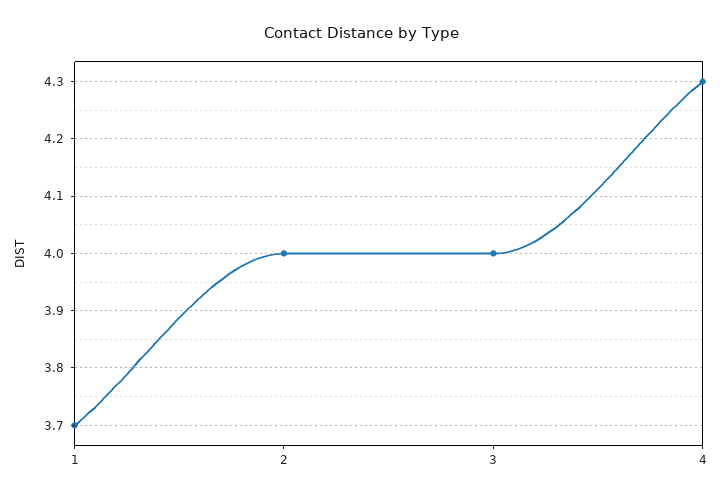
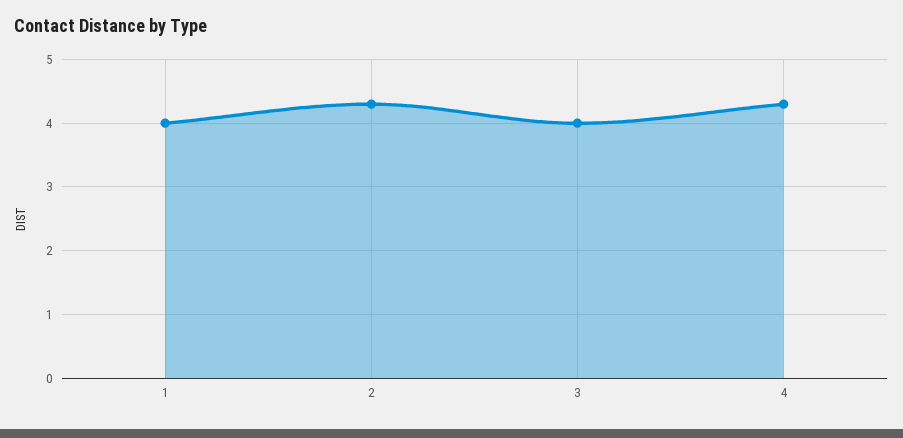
  {
-   "1": 3.7,
+   "1": 4,
-   "2": 4,
+   "2": 4.3,
    "3": 4,
    "4": 4.3
  }

